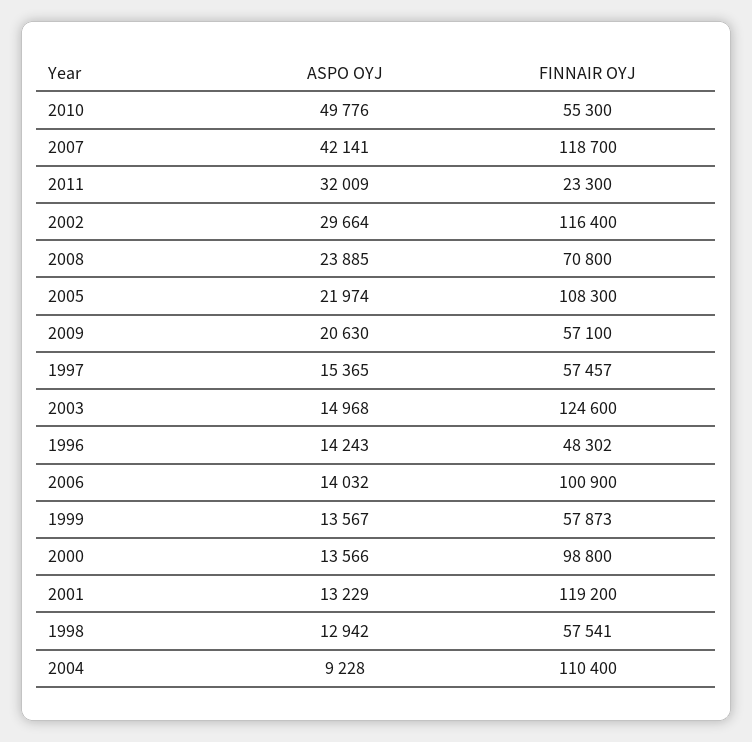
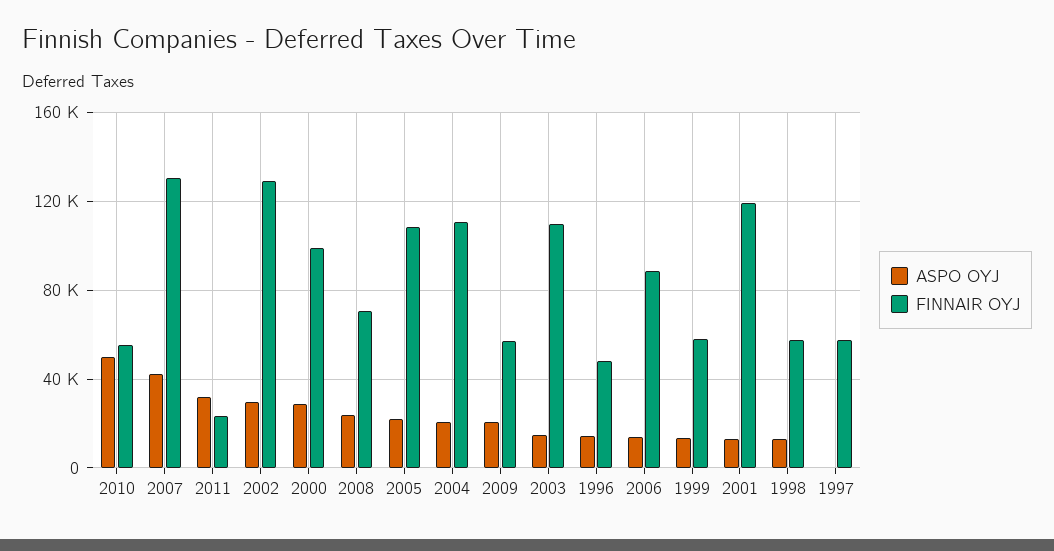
  {
    "ASPO OYJ": {
      "2010": 49776,
      "2007": 42141,
      "2011": 32009,
      "2002": 29664,
      "2008": 23885,
      "2005": 21974,
      "2009": 20630,
-     "1997": 15365,
+     "1997": 0,
      "2003": 14968,
      "1996": 14243,
      "2006": 14032,
      "1999": 13567,
-     "2000": 13566,
+     "2000": 30000,
      "2001": 13229,
      "1998": 12942,
-     "2004": 9228
+     "2004": 20000
    },
    "FINNAIR OYJ": {
      "2010": 55300,
-     "2007": 118700,
+     "2007": 130000,
      "2011": 23300,
-     "2002": 116400,
+     "2002": 130000,
      "2008": 70800,
      "2005": 108300,
      "2009": 57100,
      "1997": 57457,
-     "2003": 124600,
+     "2003": 110000,
      "1996": 48302,
-     "2006": 100900,
+     "2006": 90000,
      "1999": 57873,
      "2000": 98800,
      "2001": 119200,
      "1998": 57541,
      "2004": 110400
    }
  }

